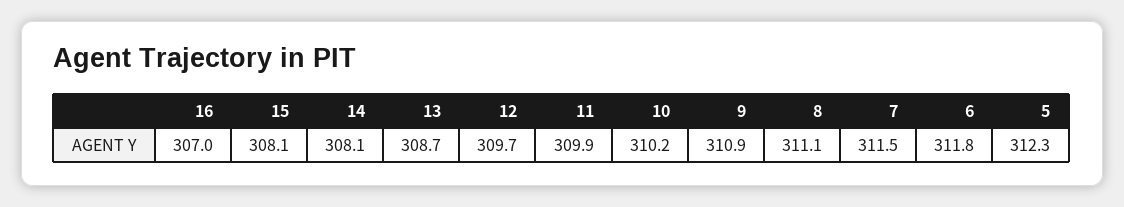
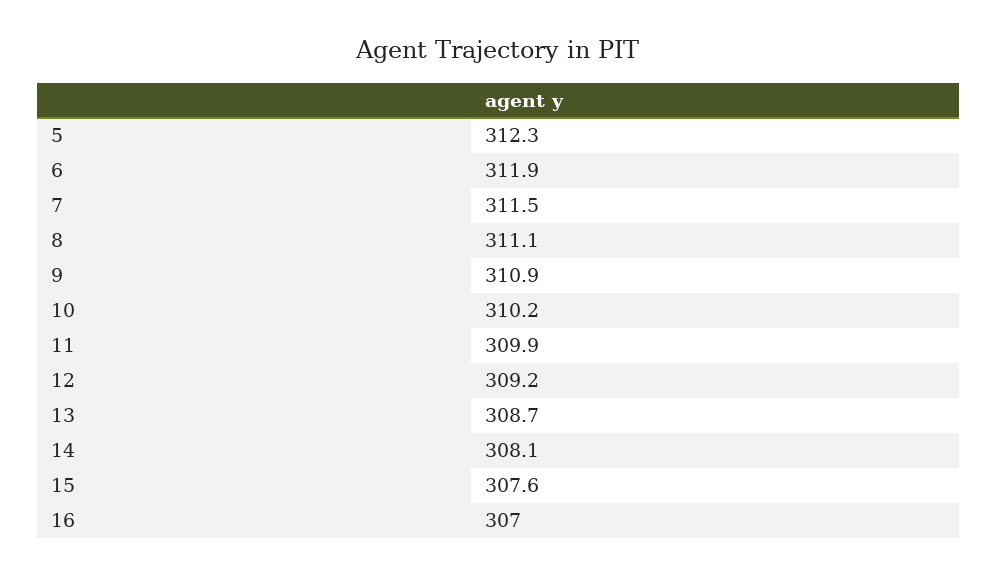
  {
    "16": 307,
-   "15": 308.1,
+   "15": 307.6,
    "14": 308.1,
    "13": 308.7,
-   "12": 309.7,
+   "12": 309.2,
    "11": 309.9,
    "10": 310.2,
    "9": 310.9,
    "8": 311.1,
    "7": 311.5,
-   "6": 311.8,
+   "6": 311.9,
    "5": 312.3
  }

